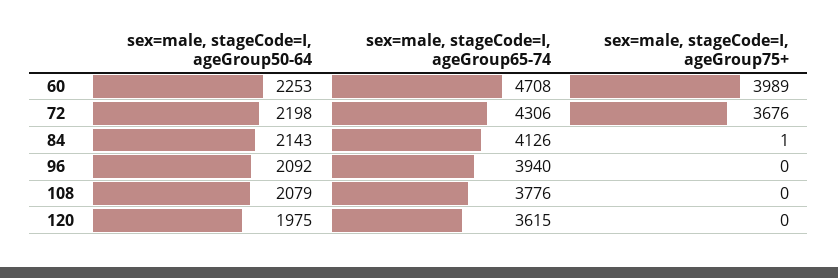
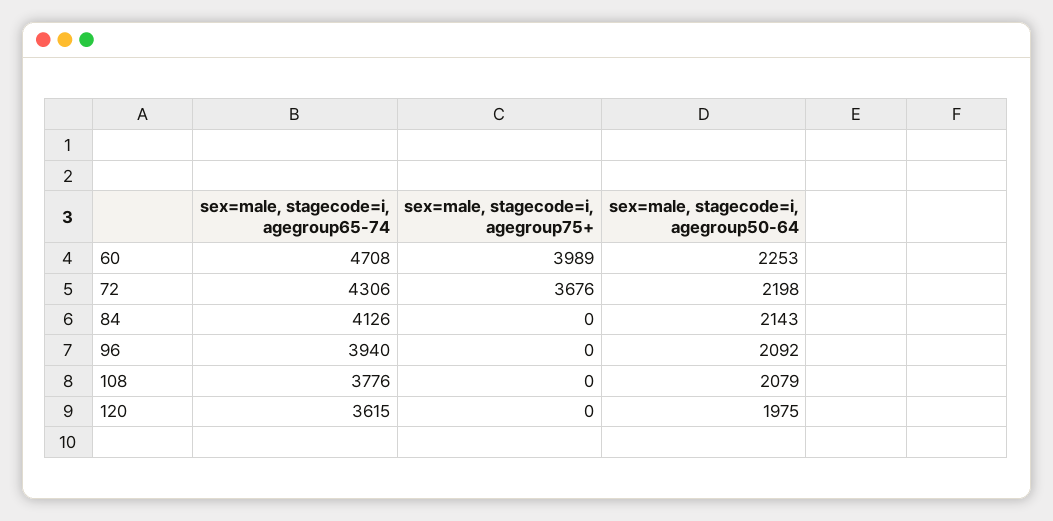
  {
    "sex=male, stageCode=I, ageGroup50-64": {
      "60": 2253,
      "72": 2198,
      "84": 2143,
      "96": 2092,
      "108": 2079,
      "120": 1975
    },
    "sex=male, stageCode=I, ageGroup65-74": {
      "60": 4708,
      "72": 4306,
      "84": 4126,
      "96": 3940,
      "108": 3776,
      "120": 3615
    },
    "sex=male, stageCode=I, ageGroup75+": {
      "60": 3989,
      "72": 3676,
-     "84": 1,
+     "84": 0,
      "96": 0,
      "108": 0,
      "120": 0
    }
  }

